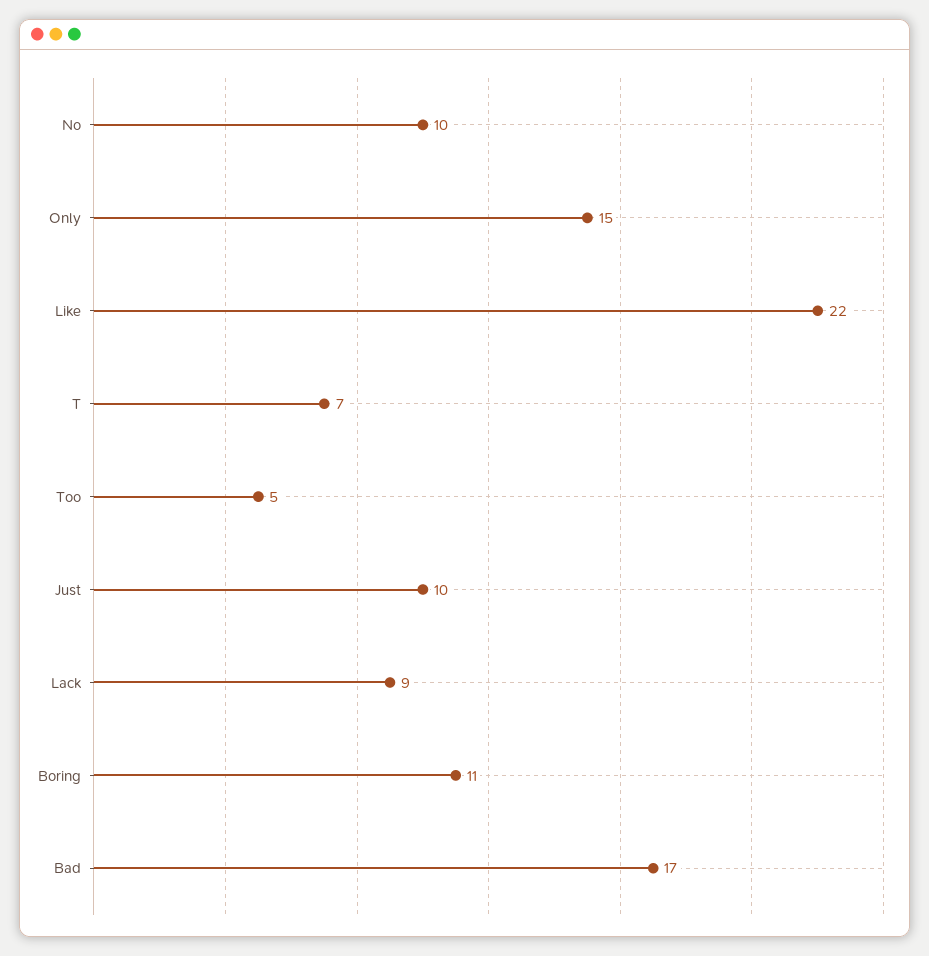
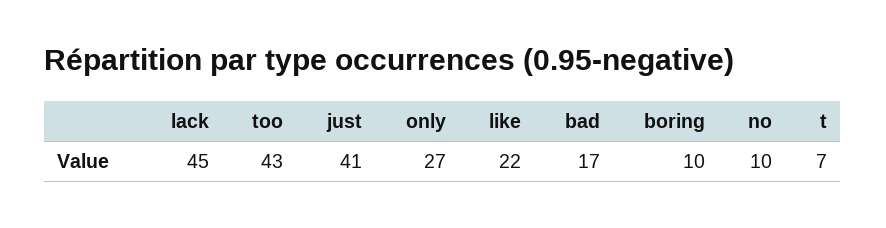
  {
    "No": 10,
-   "Only": 15,
+   "Only": 27,
    "Like": 22,
    "T": 7,
-   "Too": 5,
+   "Too": 43,
-   "Just": 10,
+   "Just": 41,
-   "Lack": 9,
+   "Lack": 45,
-   "Boring": 11,
+   "Boring": 10,
    "Bad": 17
  }

